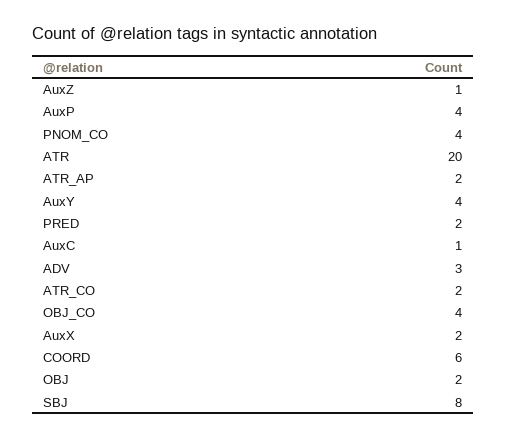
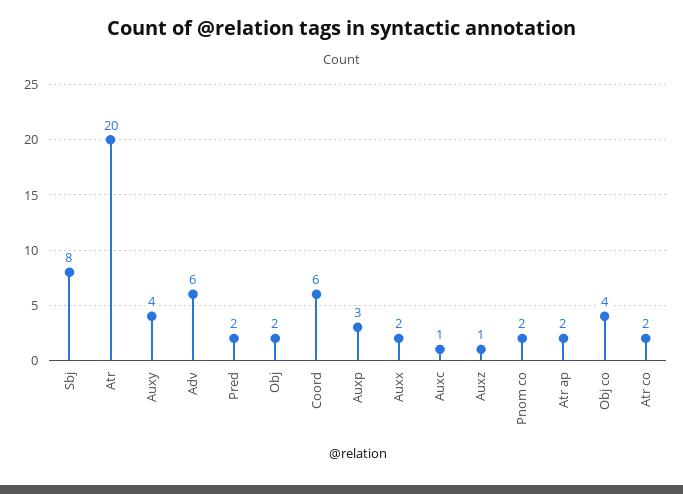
  {
    "AuxZ": 1,
-   "AuxP": 4,
+   "AuxP": 3,
-   "PNOM_CO": 4,
+   "PNOM_CO": 2,
    "ATR": 20,
    "ATR_AP": 2,
    "AuxY": 4,
    "PRED": 2,
    "AuxC": 1,
-   "ADV": 3,
+   "ADV": 6,
    "ATR_CO": 2,
    "OBJ_CO": 4,
    "AuxX": 2,
    "COORD": 6,
    "OBJ": 2,
    "SBJ": 8
  }

